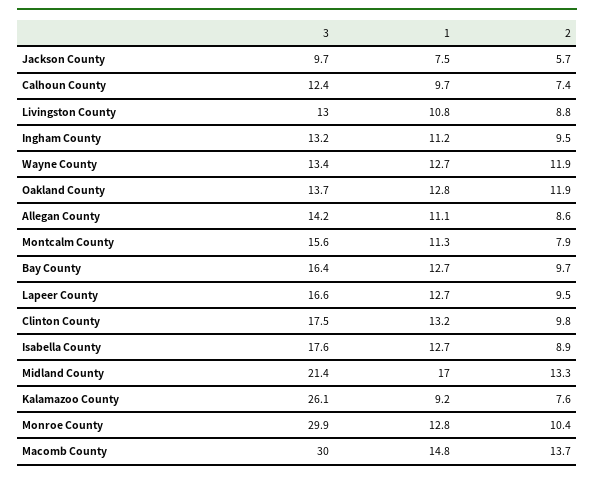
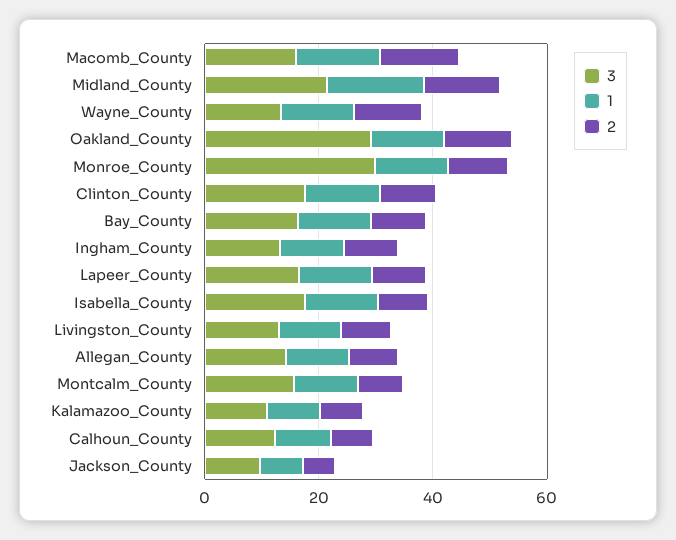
  {
    "3": {
      "Jackson County": 9.7,
      "Calhoun County": 12.4,
      "Livingston County": 13,
      "Ingham County": 13.2,
      "Wayne County": 13.4,
-     "Oakland County": 13.7,
+     "Oakland County": 30,
      "Allegan County": 14.2,
      "Montcalm County": 15.6,
      "Bay County": 16.4,
      "Lapeer County": 16.6,
      "Clinton County": 17.5,
      "Isabella County": 17.6,
      "Midland County": 21.4,
-     "Kalamazoo County": 26.1,
+     "Kalamazoo County": 10,
      "Monroe County": 29.9,
-     "Macomb County": 30
+     "Macomb County": 15
    },
    "1": {
      "Jackson County": 7.5,
      "Calhoun County": 9.7,
      "Livingston County": 10.8,
      "Ingham County": 11.2,
      "Wayne County": 12.7,
      "Oakland County": 12.8,
      "Allegan County": 11.1,
      "Montcalm County": 11.3,
      "Bay County": 12.7,
      "Lapeer County": 12.7,
      "Clinton County": 13.2,
      "Isabella County": 12.7,
      "Midland County": 17,
      "Kalamazoo County": 9.2,
      "Monroe County": 12.8,
      "Macomb County": 14.8
    },
    "2": {
      "Jackson County": 5.7,
      "Calhoun County": 7.4,
      "Livingston County": 8.8,
      "Ingham County": 9.5,
      "Wayne County": 11.9,
      "Oakland County": 11.9,
      "Allegan County": 8.6,
      "Montcalm County": 7.9,
      "Bay County": 9.7,
      "Lapeer County": 9.5,
      "Clinton County": 9.8,
      "Isabella County": 8.9,
      "Midland County": 13.3,
      "Kalamazoo County": 7.6,
      "Monroe County": 10.4,
      "Macomb County": 13.7
    }
  }

